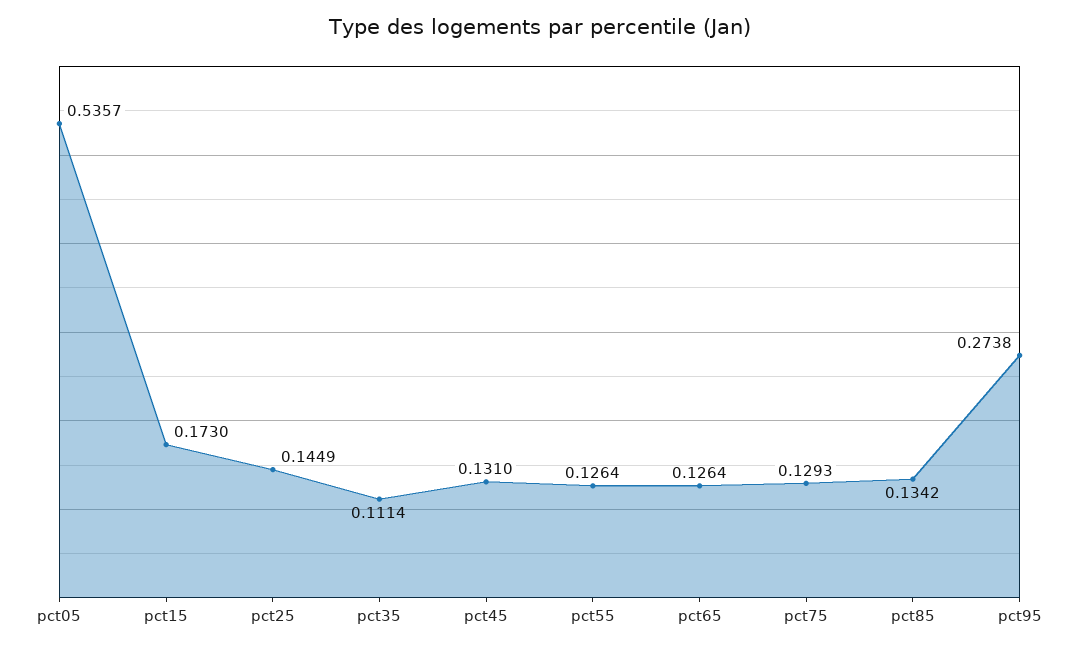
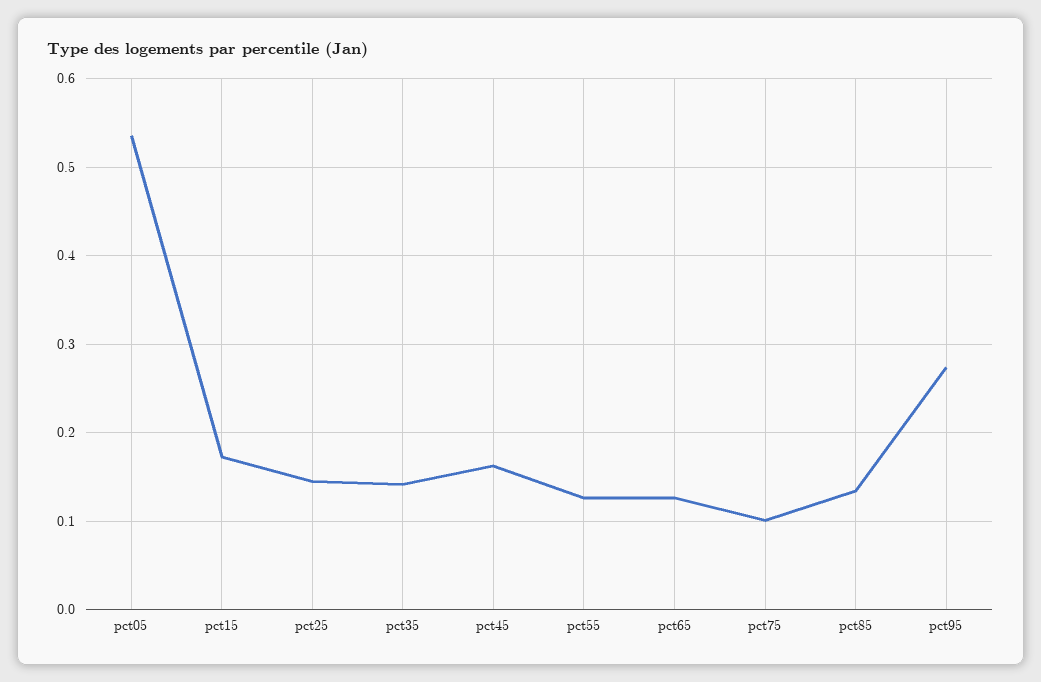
  {
    "pct05": 0.5357,
    "pct15": 0.173,
    "pct25": 0.1449,
-   "pct35": 0.1114,
+   "pct35": 0.14,
-   "pct45": 0.131,
+   "pct45": 0.16,
    "pct55": 0.1264,
    "pct65": 0.1264,
-   "pct75": 0.1293,
+   "pct75": 0.1,
    "pct85": 0.1342,
    "pct95": 0.2738
  }

